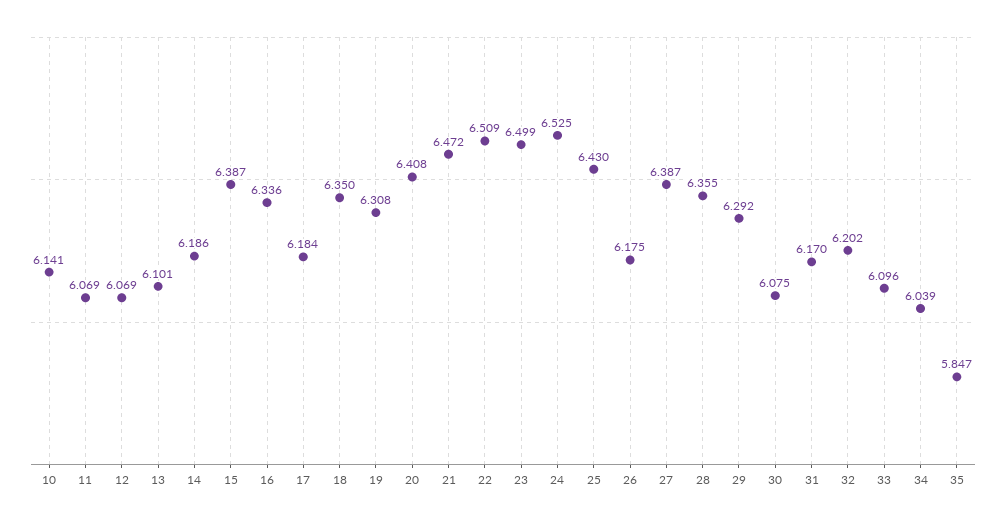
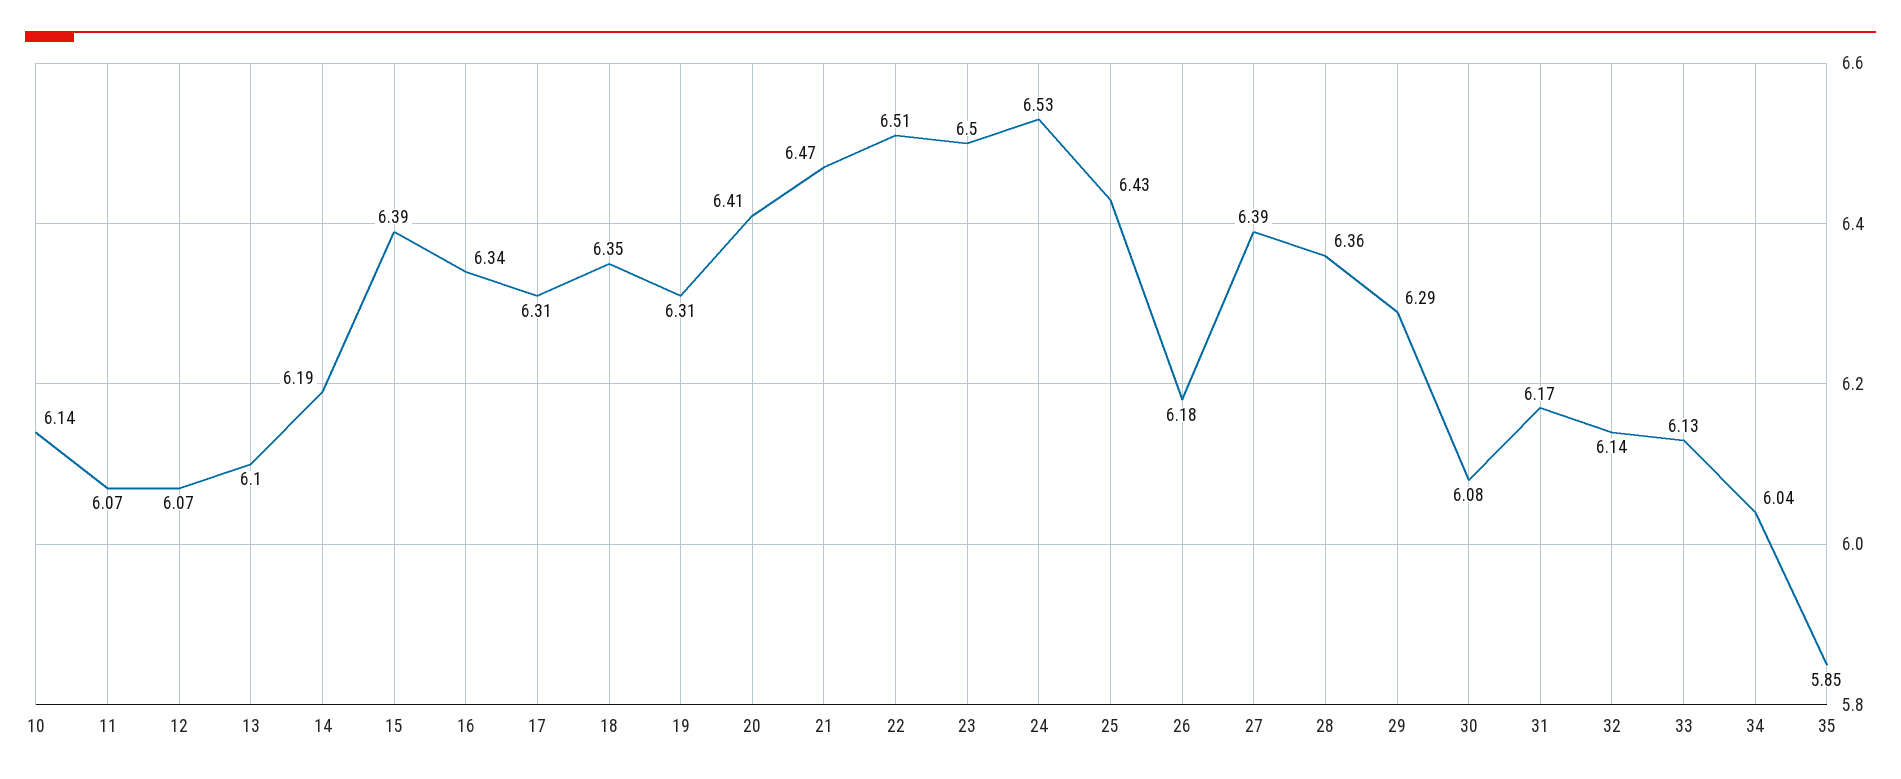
  {
    "10": 6.141,
    "11": 6.069,
    "12": 6.069,
    "13": 6.101,
    "14": 6.186,
    "15": 6.387,
    "16": 6.336,
-   "17": 6.184,
+   "17": 6.31,
    "18": 6.35,
    "19": 6.308,
    "20": 6.408,
    "21": 6.472,
    "22": 6.509,
    "23": 6.499,
    "24": 6.525,
    "25": 6.43,
    "26": 6.175,
    "27": 6.387,
    "28": 6.355,
    "29": 6.292,
    "30": 6.075,
    "31": 6.17,
-   "32": 6.202,
+   "32": 6.14,
-   "33": 6.096,
+   "33": 6.13,
    "34": 6.039,
    "35": 5.847
  }

